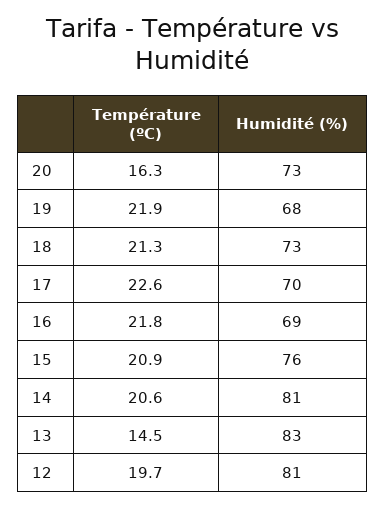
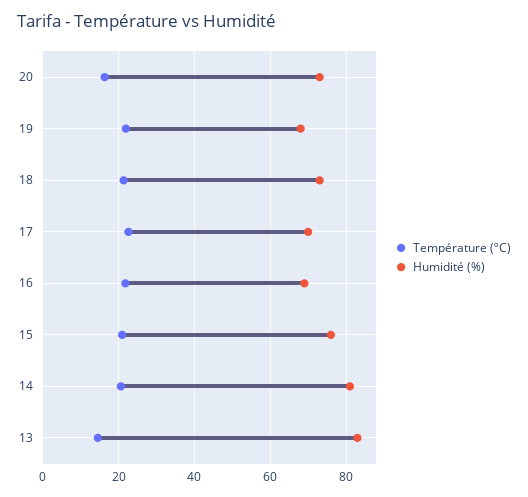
  {
    "Température (ºC)": {
      "20": 16.3,
      "19": 21.9,
      "18": 21.3,
      "17": 22.6,
      "16": 21.8,
      "15": 20.9,
      "14": 20.6,
-     "13": 14.5,
+     "13": 14.5
-     "12": 19.7
    },
    "Humidité (%)": {
      "20": 73,
      "19": 68,
      "18": 73,
      "17": 70,
      "16": 69,
      "15": 76,
      "14": 81,
-     "13": 83,
+     "13": 83
-     "12": 81
    }
  }

